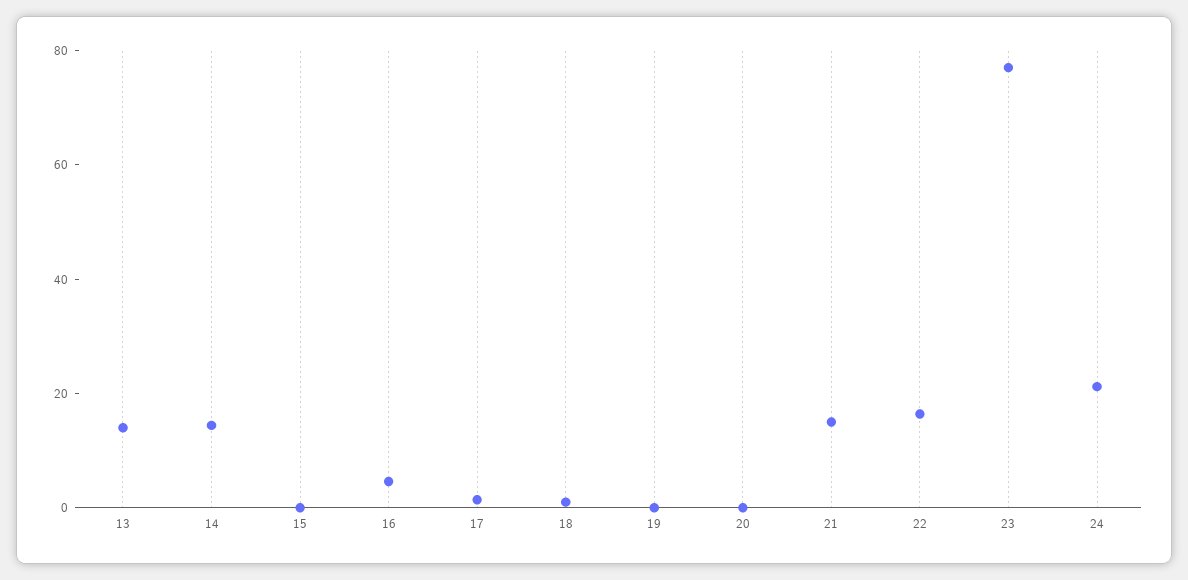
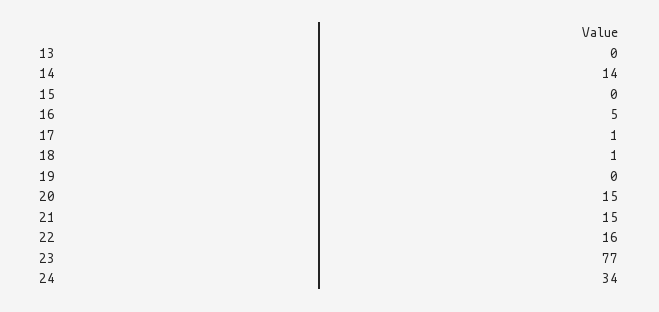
  {
-   "13": 15,
+   "13": 0,
    "14": 14,
    "15": 0,
    "16": 5,
    "17": 1,
    "18": 1,
    "19": 0,
-   "20": 0,
+   "20": 15,
    "21": 15,
    "22": 16,
    "23": 77,
-   "24": 20
+   "24": 34
  }

